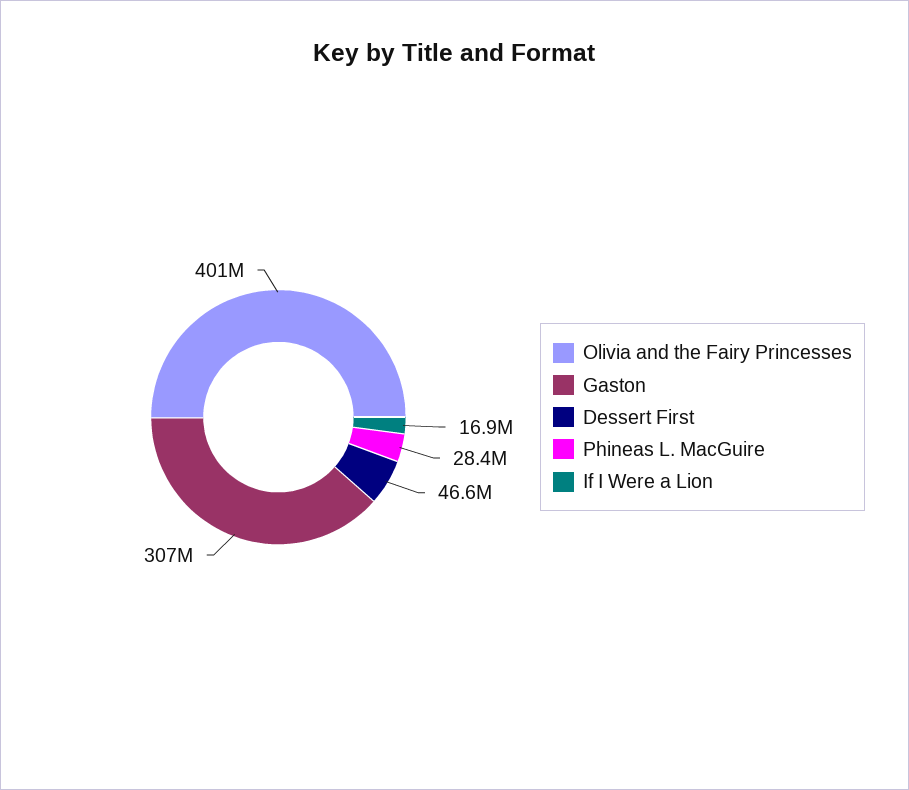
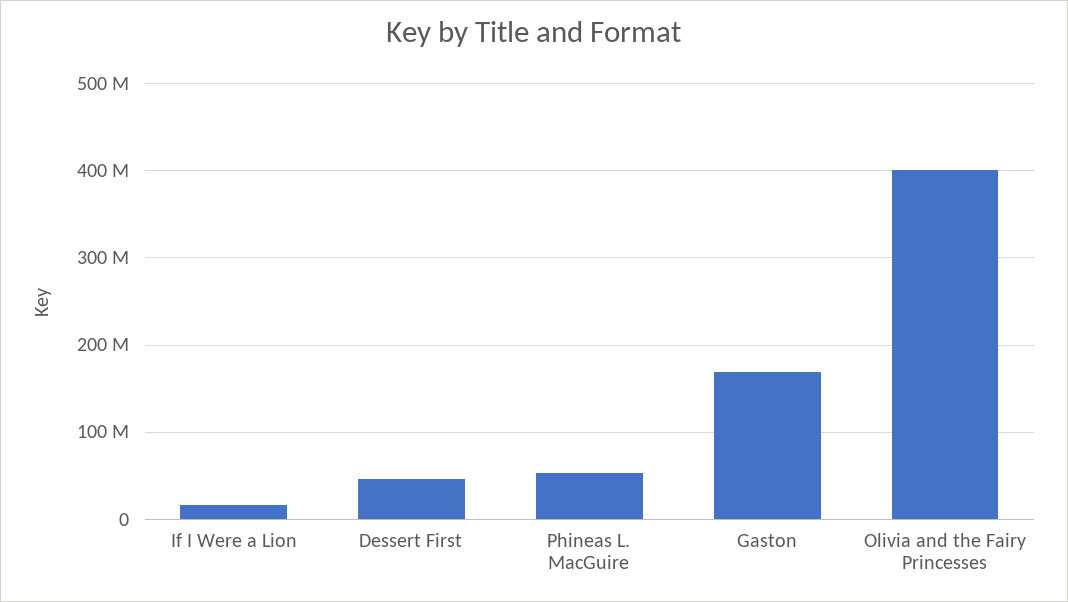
  {
    "Olivia and the Fairy Princesses": 401000000,
-   "Gaston": 307000000,
+   "Gaston": 170000000,
    "Dessert First": 46600000,
-   "Phineas L. MacGuire": 28400000,
+   "Phineas L. MacGuire": 50000000,
    "If I Were a Lion": 16900000
  }

